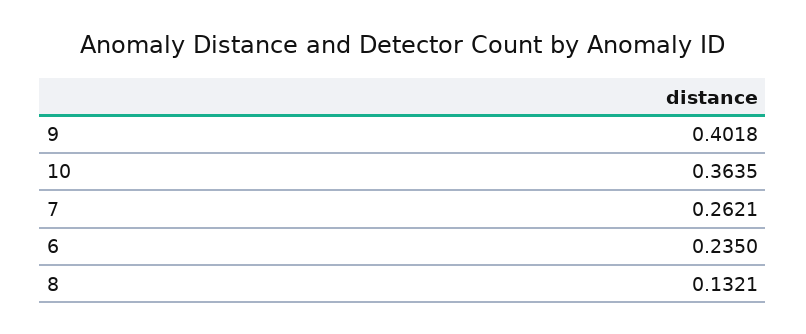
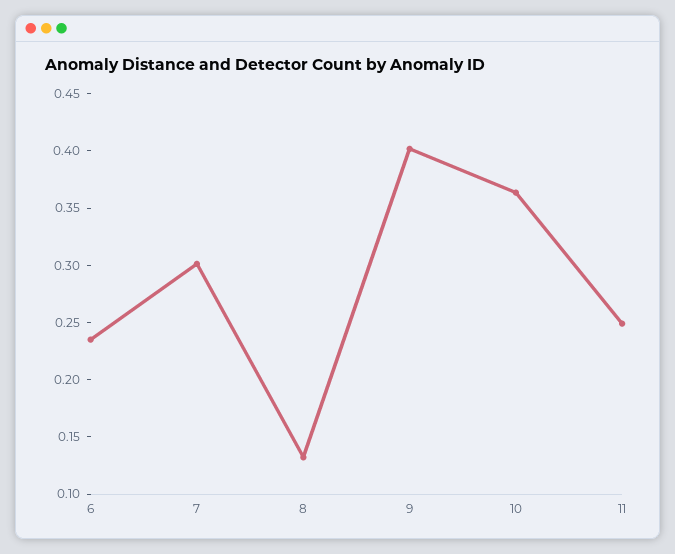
  {
    "9": 0.4018,
    "10": 0.3635,
-   "7": 0.2621,
+   "7": 0.3,
    "6": 0.235,
-   "8": 0.1321
+   "8": 0.1321,
+   "11": 0.25
  }

